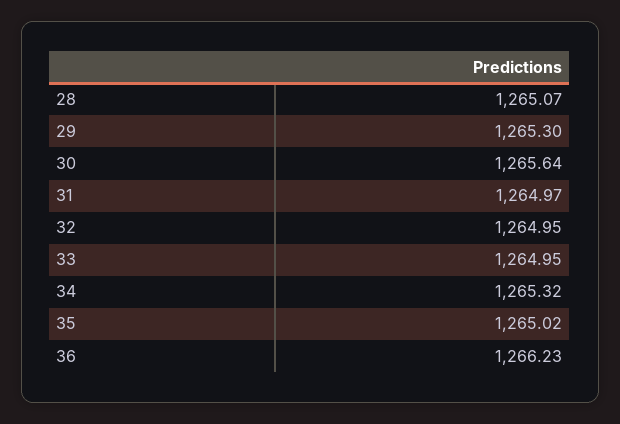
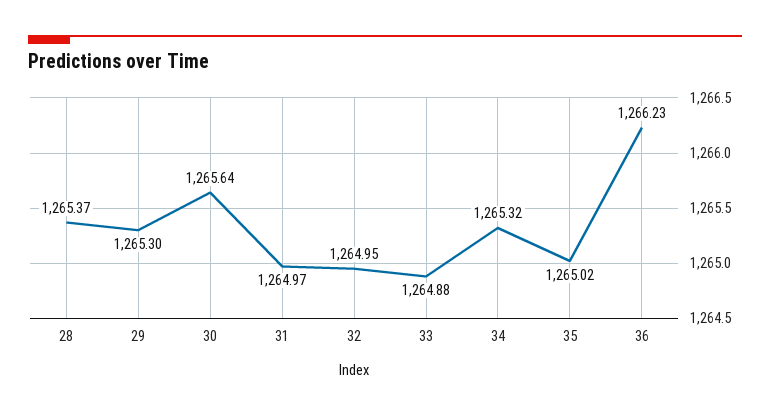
  {
-   "28": 1265.07,
+   "28": 1265.37,
    "29": 1265.3,
    "30": 1265.64,
    "31": 1264.97,
    "32": 1264.95,
-   "33": 1264.95,
+   "33": 1264.88,
    "34": 1265.32,
    "35": 1265.02,
    "36": 1266.23
  }

